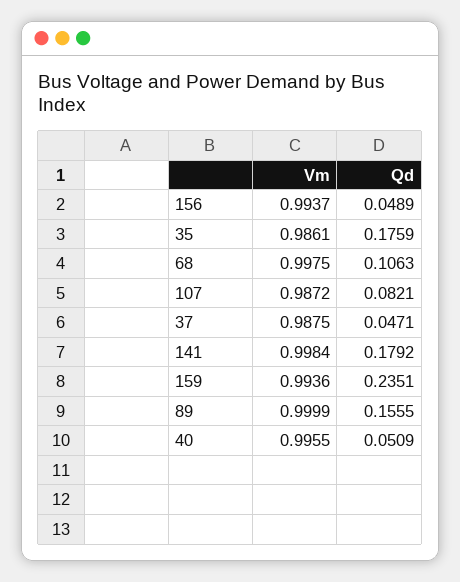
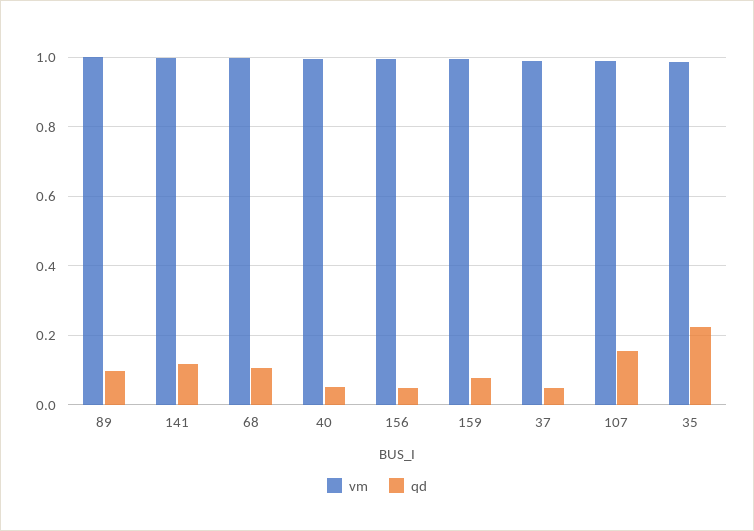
  {
    "Vm": {
      "156": 0.9937,
      "35": 0.9861,
      "68": 0.9975,
      "107": 0.9872,
      "37": 0.9875,
      "141": 0.9984,
      "159": 0.9936,
      "89": 0.9999,
      "40": 0.9955
    },
    "Qd": {
      "156": 0.0489,
-     "35": 0.1759,
+     "35": 0.22,
      "68": 0.1063,
-     "107": 0.0821,
+     "107": 0.16,
      "37": 0.0471,
-     "141": 0.1792,
+     "141": 0.12,
-     "159": 0.2351,
+     "159": 0.08,
-     "89": 0.1555,
+     "89": 0.1,
      "40": 0.0509
    }
  }

